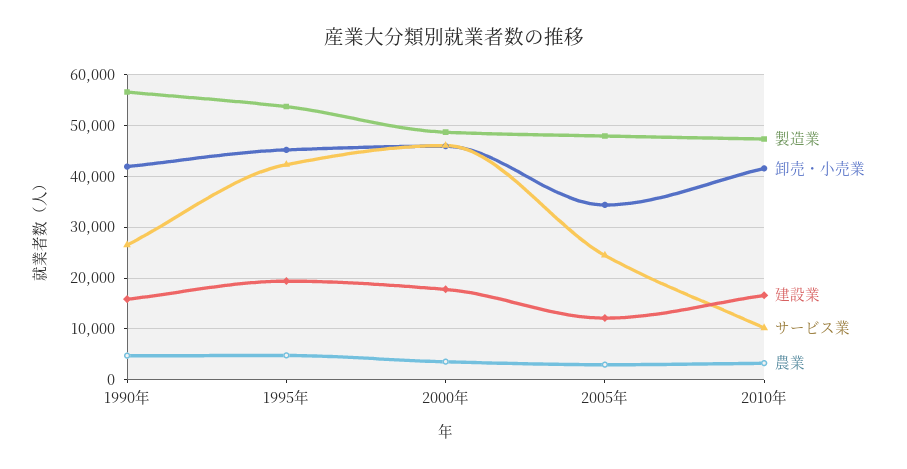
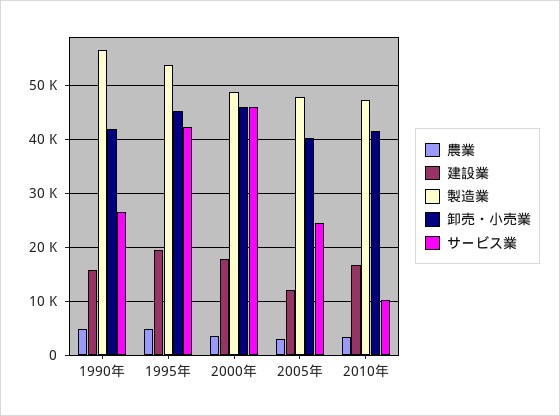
  {
    "製造業": {
      "1990年": 56000,
      "1995年": 54000,
      "2000年": 48000,
      "2005年": 48000,
      "2010年": 48000
    },
    "卸売・小売業": {
      "1990年": 42000,
      "1995年": 46000,
      "2000年": 46000,
-     "2005年": 34000,
+     "2005年": 40000,
      "2010年": 42000
    },
    "建設業": {
      "1990年": 16000,
      "1995年": 20000,
      "2000年": 18000,
      "2005年": 12000,
      "2010年": 16000
    },
    "サービス業": {
      "1990年": 26000,
      "1995年": 42000,
      "2000年": 46000,
      "2005年": 24000,
      "2010年": 10000
    },
    "農業": {
      "1990年": 4000,
      "1995年": 4000,
      "2000年": 4000,
      "2005年": 2000,
      "2010年": 4000
    }
  }

